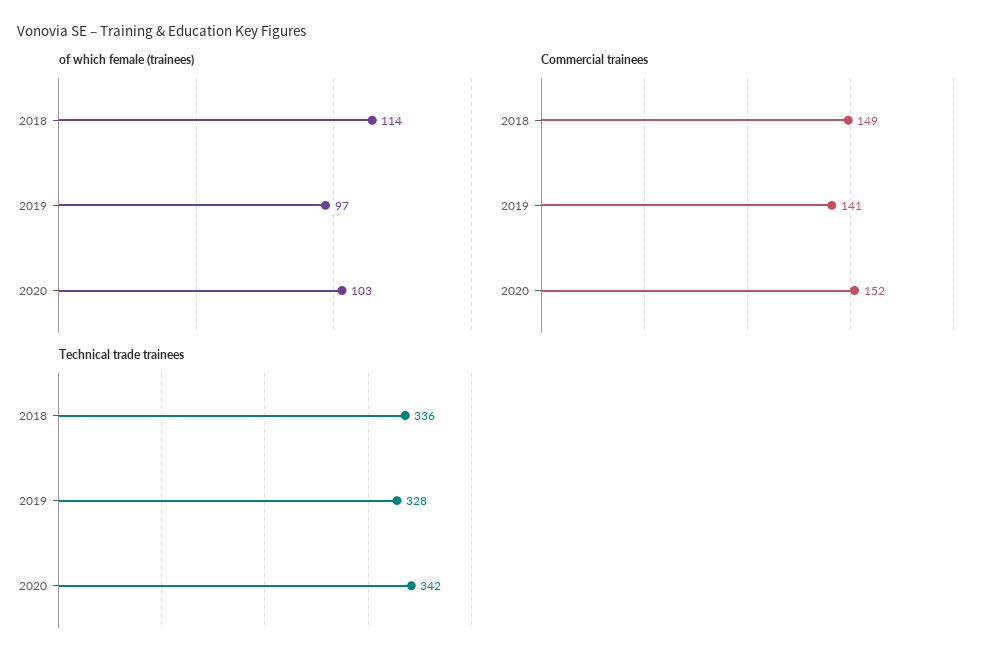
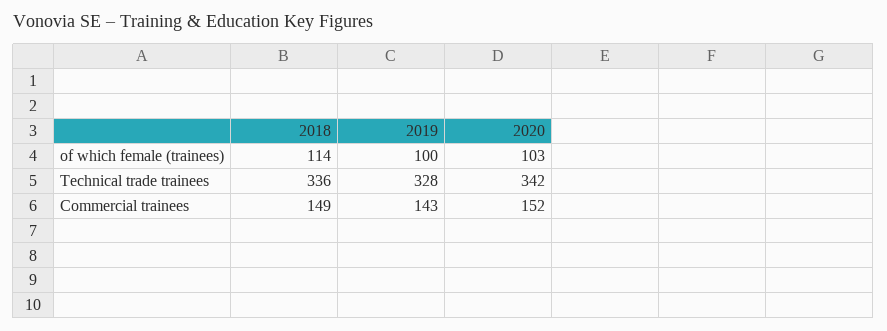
  {
    "of which female (trainees)": {
      "2018": 114,
-     "2019": 97,
+     "2019": 100,
      "2020": 103
    },
    "Commercial trainees": {
      "2018": 149,
-     "2019": 141,
+     "2019": 143,
      "2020": 152
    },
    "Technical trade trainees": {
      "2018": 336,
      "2019": 328,
      "2020": 342
    }
  }

